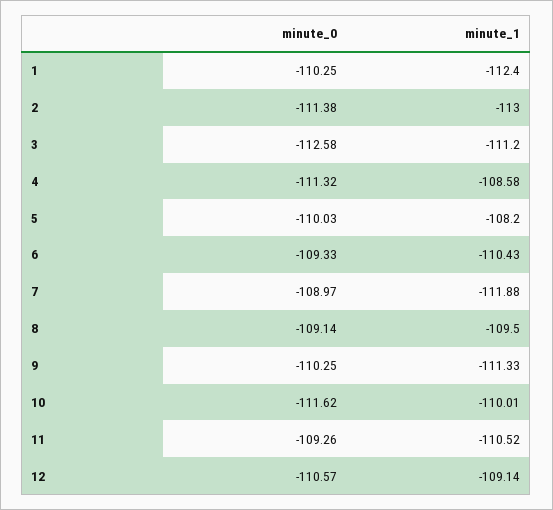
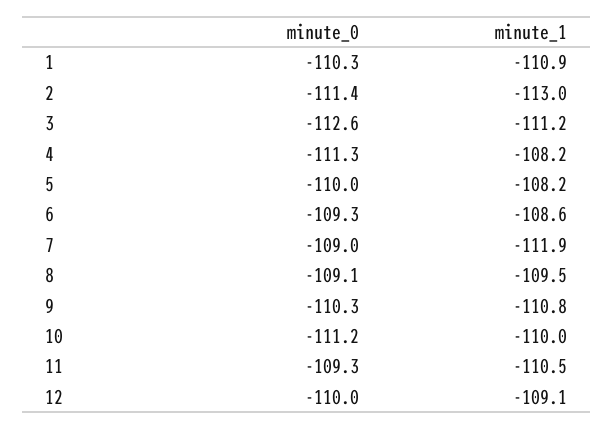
  {
    "minute_0": {
      "1": -110.25,
      "2": -111.38,
      "3": -112.58,
      "4": -111.32,
      "5": -110.03,
      "6": -109.33,
      "7": -108.97,
      "8": -109.14,
      "9": -110.25,
-     "10": -111.62,
+     "10": -111.2,
      "11": -109.26,
-     "12": -110.57
+     "12": -110
    },
    "minute_1": {
-     "1": -112.4,
+     "1": -110.9,
      "2": -113,
      "3": -111.2,
-     "4": -108.58,
+     "4": -108.2,
      "5": -108.2,
-     "6": -110.43,
+     "6": -108.6,
      "7": -111.88,
      "8": -109.5,
-     "9": -111.33,
+     "9": -110.8,
      "10": -110.01,
      "11": -110.52,
      "12": -109.14
    }
  }

